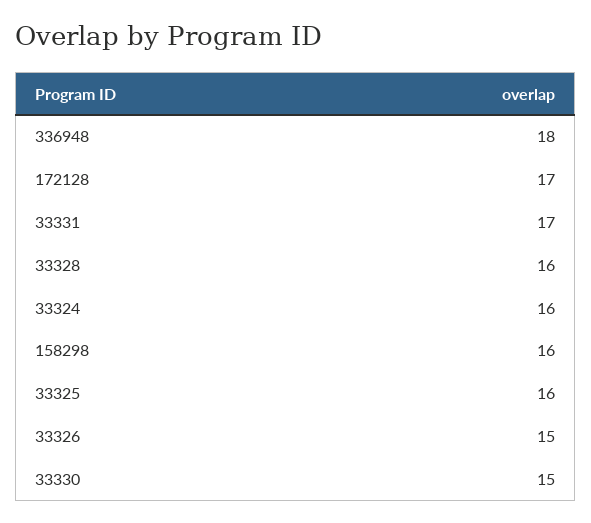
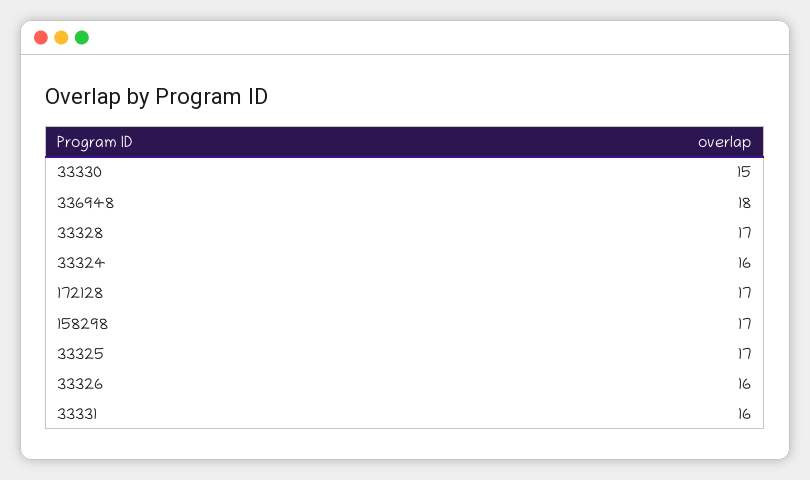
  {
    "336948": 18,
    "172128": 17,
-   "33331": 17,
+   "33331": 16,
-   "33328": 16,
+   "33328": 17,
    "33324": 16,
-   "158298": 16,
+   "158298": 17,
-   "33325": 16,
+   "33325": 17,
-   "33326": 15,
+   "33326": 16,
    "33330": 15
  }

